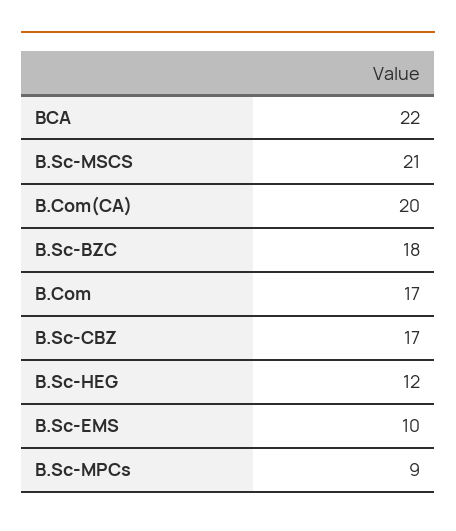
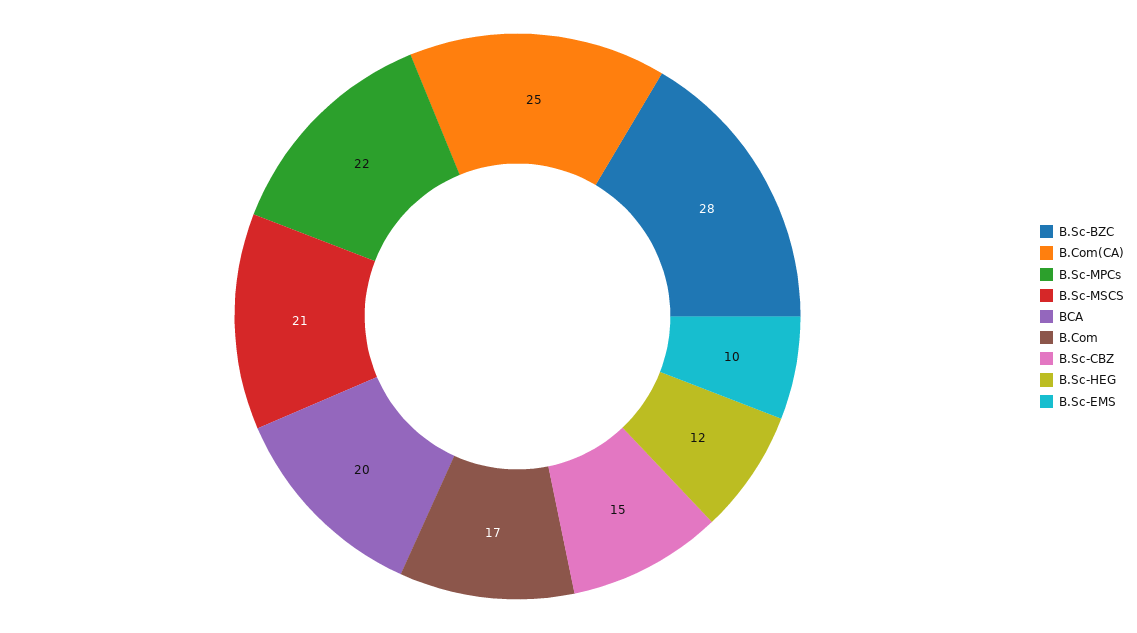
  {
-   "BCA": 22,
+   "BCA": 20,
    "B.Sc-MSCS": 21,
-   "B.Com(CA)": 20,
+   "B.Com(CA)": 25,
-   "B.Sc-BZC": 18,
+   "B.Sc-BZC": 28,
    "B.Com": 17,
-   "B.Sc-CBZ": 17,
+   "B.Sc-CBZ": 15,
    "B.Sc-HEG": 12,
    "B.Sc-EMS": 10,
-   "B.Sc-MPCs": 9
+   "B.Sc-MPCs": 22
  }

